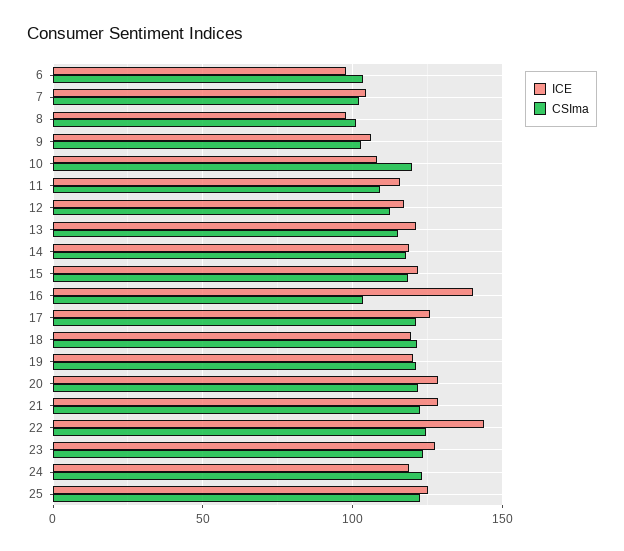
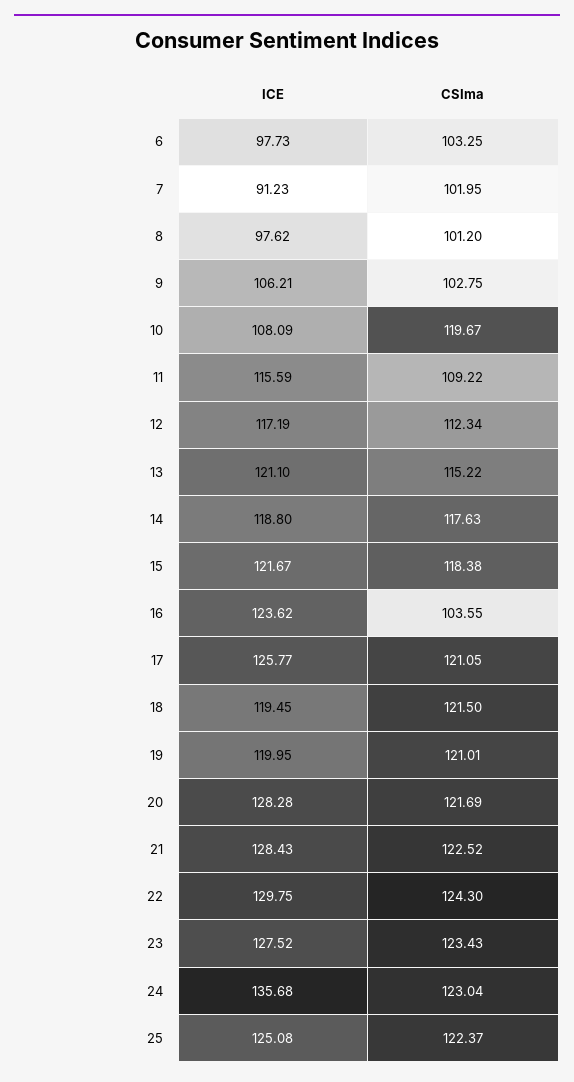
  {
    "ICE": {
      "6": 97.73,
-     "7": 105,
+     "7": 91.23,
      "8": 97.62,
      "9": 106.21,
      "10": 108.09,
      "11": 115.59,
      "12": 117.19,
      "13": 121.1,
      "14": 118.8,
      "15": 121.67,
-     "16": 140,
+     "16": 123.62,
      "17": 125.77,
      "18": 119.45,
      "19": 119.95,
      "20": 128.28,
      "21": 128.43,
-     "22": 145,
+     "22": 129.75,
      "23": 127.52,
-     "24": 120,
+     "24": 135.68,
      "25": 125.08
    },
    "CSIma": {
      "6": 103.25,
      "7": 101.95,
      "8": 101.2,
      "9": 102.75,
      "10": 119.67,
      "11": 109.22,
      "12": 112.34,
      "13": 115.22,
      "14": 117.63,
      "15": 118.38,
      "16": 103.55,
      "17": 121.05,
      "18": 121.5,
      "19": 121.01,
      "20": 121.69,
      "21": 122.52,
      "22": 124.3,
      "23": 123.43,
      "24": 123.04,
      "25": 122.37
    }
  }

